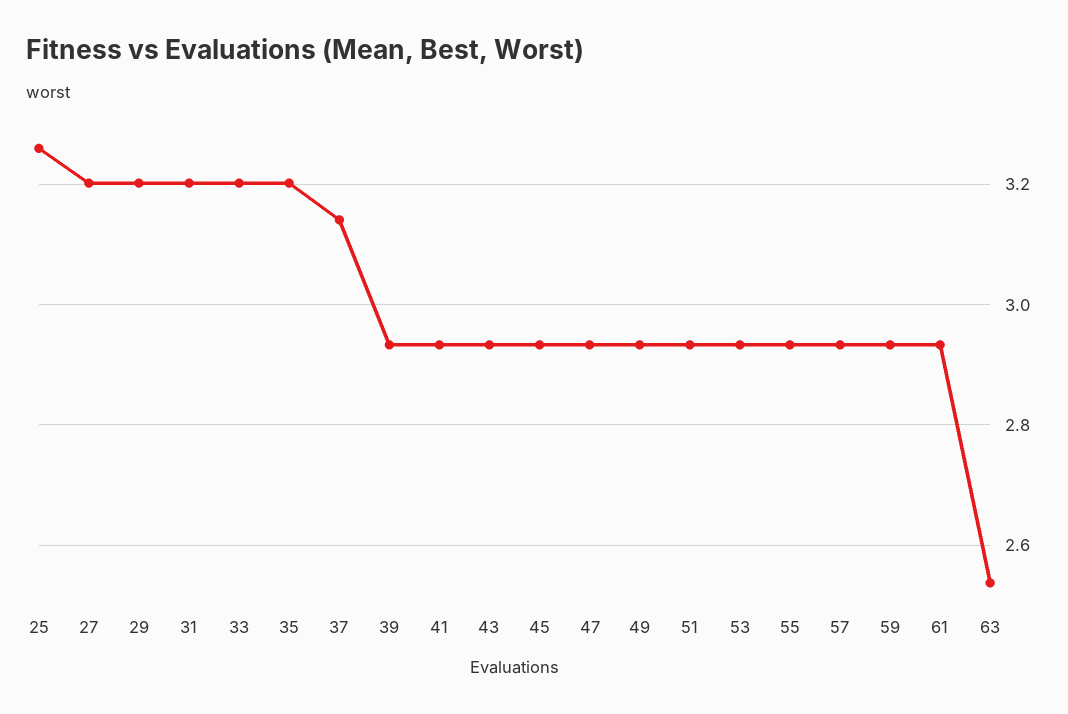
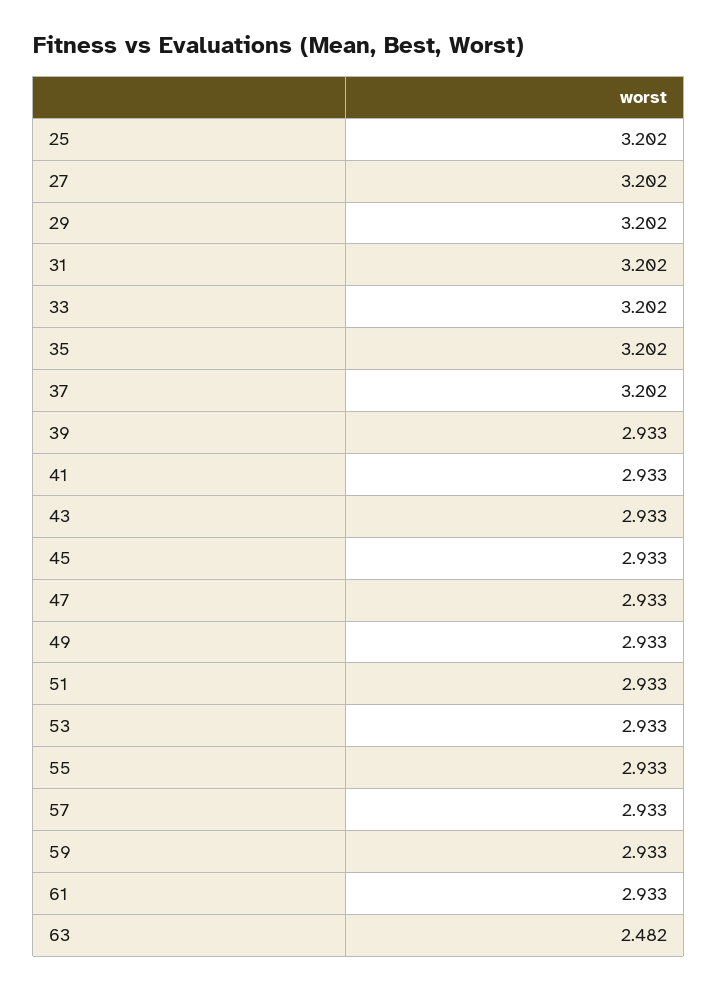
  {
-   "25": 3.26,
+   "25": 3.202,
    "27": 3.202,
    "29": 3.202,
    "31": 3.202,
    "33": 3.202,
    "35": 3.202,
-   "37": 3.14,
+   "37": 3.202,
    "39": 2.933,
    "41": 2.933,
    "43": 2.933,
    "45": 2.933,
    "47": 2.933,
    "49": 2.933,
    "51": 2.933,
    "53": 2.933,
    "55": 2.933,
    "57": 2.933,
    "59": 2.933,
    "61": 2.933,
-   "63": 2.54
+   "63": 2.482
  }

